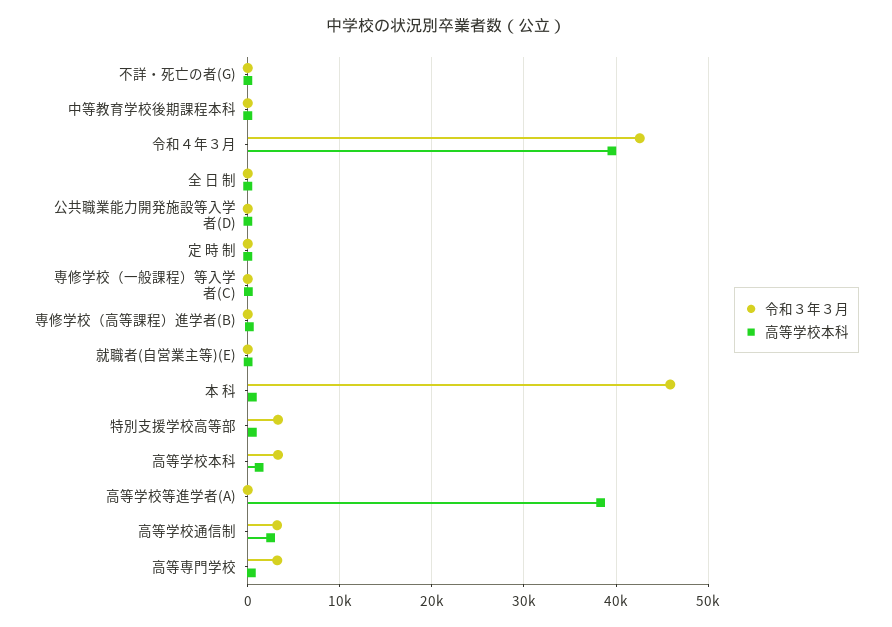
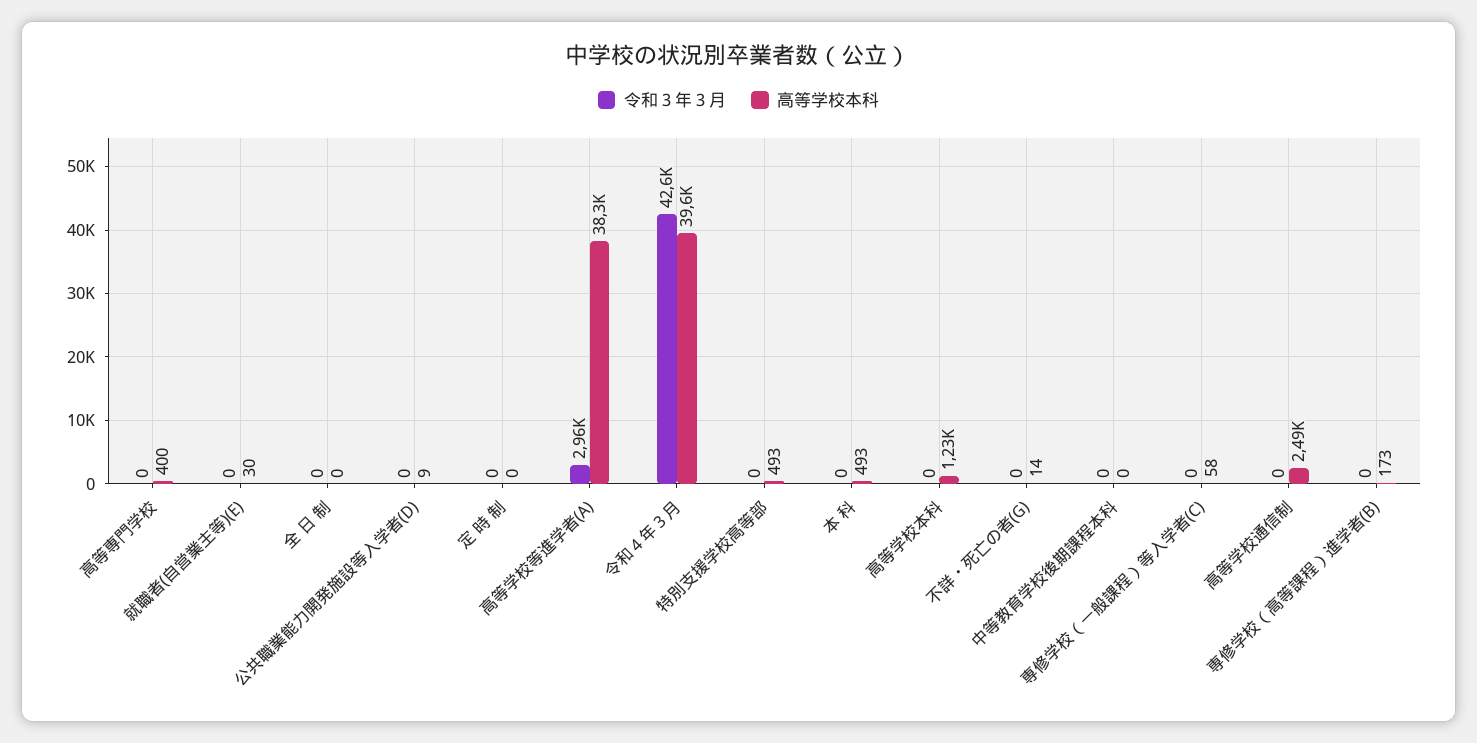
  {
    "令和３年３月": {
      "不詳・死亡の者(G)": 0,
      "中等教育学校後期課程本科": 0,
      "令和４年３月": 42600,
      "全 日 制": 0,
      "公共職業能力開発施設等入学者(D)": 0,
      "定 時 制": 0,
      "専修学校（一般課程）等入学者(C)": 0,
      "専修学校（高等課程）進学者(B)": 0,
      "就職者(自営業主等)(E)": 0,
-     "本 科": 46000,
+     "本 科": 0,
-     "特別支援学校高等部": 3000,
+     "特別支援学校高等部": 0,
-     "高等学校本科": 3000,
+     "高等学校本科": 0,
-     "高等学校等進学者(A)": 0,
+     "高等学校等進学者(A)": 2960,
-     "高等学校通信制": 3000,
+     "高等学校通信制": 0,
-     "高等専門学校": 3000
+     "高等専門学校": 0
    },
    "高等学校本科": {
      "不詳・死亡の者(G)": 14,
      "中等教育学校後期課程本科": 0,
      "令和４年３月": 39600,
      "全 日 制": 0,
      "公共職業能力開発施設等入学者(D)": 9,
      "定 時 制": 0,
      "専修学校（一般課程）等入学者(C)": 58,
      "専修学校（高等課程）進学者(B)": 173,
      "就職者(自営業主等)(E)": 30,
      "本 科": 493,
      "特別支援学校高等部": 493,
      "高等学校本科": 1230,
      "高等学校等進学者(A)": 38300,
      "高等学校通信制": 2490,
      "高等専門学校": 400
    }
  }

